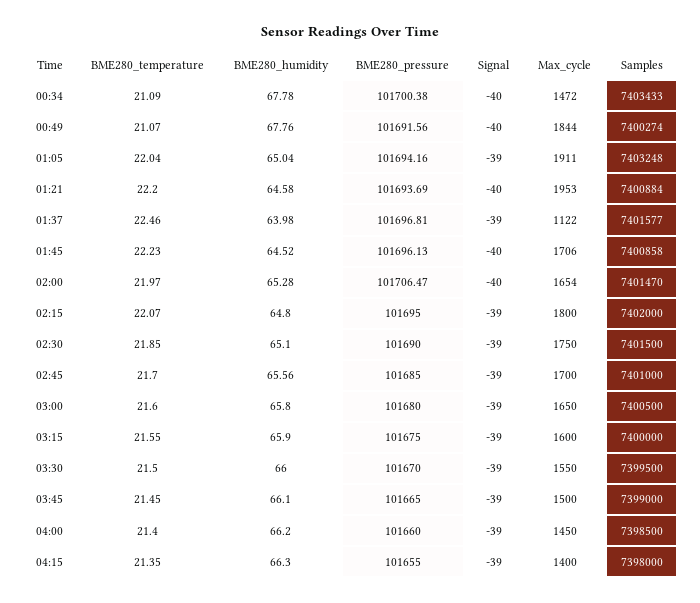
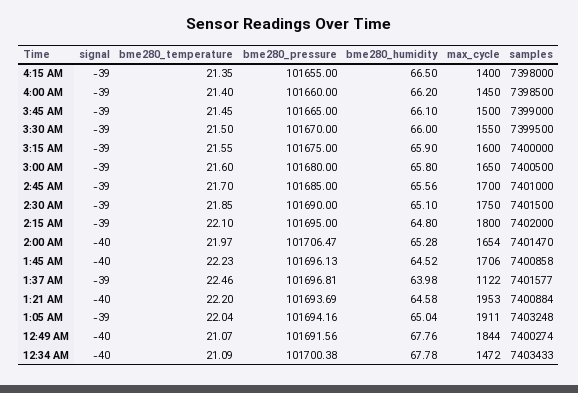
  {
    "BME280_temperature": {
      "00:34": 21.09,
      "00:49": 21.07,
      "01:05": 22.04,
      "01:21": 22.2,
      "01:37": 22.46,
      "01:45": 22.23,
      "02:00": 21.97,
-     "02:15": 22.07,
+     "02:15": 22.1,
      "02:30": 21.85,
      "02:45": 21.7,
      "03:00": 21.6,
      "03:15": 21.55,
      "03:30": 21.5,
      "03:45": 21.45,
      "04:00": 21.4,
      "04:15": 21.35
    },
    "BME280_humidity": {
      "00:34": 67.78,
      "00:49": 67.76,
      "01:05": 65.04,
      "01:21": 64.58,
      "01:37": 63.98,
      "01:45": 64.52,
      "02:00": 65.28,
      "02:15": 64.8,
      "02:30": 65.1,
      "02:45": 65.56,
      "03:00": 65.8,
      "03:15": 65.9,
      "03:30": 66,
      "03:45": 66.1,
      "04:00": 66.2,
-     "04:15": 66.3
+     "04:15": 66.5
    },
    "BME280_pressure": {
      "00:34": 101700.38,
      "00:49": 101691.56,
      "01:05": 101694.16,
      "01:21": 101693.69,
      "01:37": 101696.81,
      "01:45": 101696.13,
      "02:00": 101706.47,
      "02:15": 101695,
      "02:30": 101690,
      "02:45": 101685,
      "03:00": 101680,
      "03:15": 101675,
      "03:30": 101670,
      "03:45": 101665,
      "04:00": 101660,
      "04:15": 101655
    },
    "Signal": {
      "00:34": -40,
      "00:49": -40,
      "01:05": -39,
      "01:21": -40,
      "01:37": -39,
      "01:45": -40,
      "02:00": -40,
      "02:15": -39,
      "02:30": -39,
      "02:45": -39,
      "03:00": -39,
      "03:15": -39,
      "03:30": -39,
      "03:45": -39,
      "04:00": -39,
      "04:15": -39
    },
    "Max_cycle": {
      "00:34": 1472,
      "00:49": 1844,
      "01:05": 1911,
      "01:21": 1953,
      "01:37": 1122,
      "01:45": 1706,
      "02:00": 1654,
      "02:15": 1800,
      "02:30": 1750,
      "02:45": 1700,
      "03:00": 1650,
      "03:15": 1600,
      "03:30": 1550,
      "03:45": 1500,
      "04:00": 1450,
      "04:15": 1400
    },
    "Samples": {
      "00:34": 7403433,
      "00:49": 7400274,
      "01:05": 7403248,
      "01:21": 7400884,
      "01:37": 7401577,
      "01:45": 7400858,
      "02:00": 7401470,
      "02:15": 7402000,
      "02:30": 7401500,
      "02:45": 7401000,
      "03:00": 7400500,
      "03:15": 7400000,
      "03:30": 7399500,
      "03:45": 7399000,
      "04:00": 7398500,
      "04:15": 7398000
    }
  }

